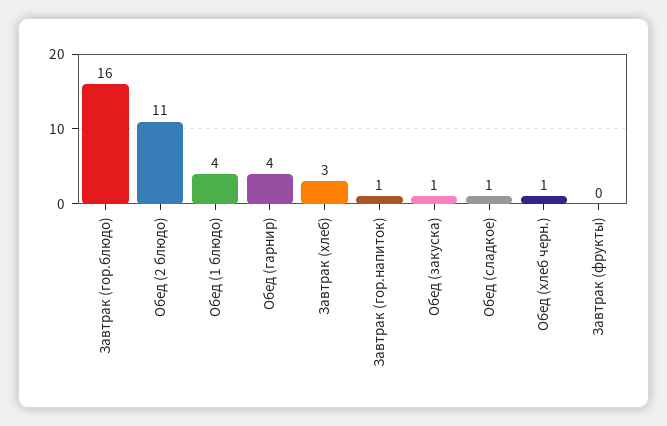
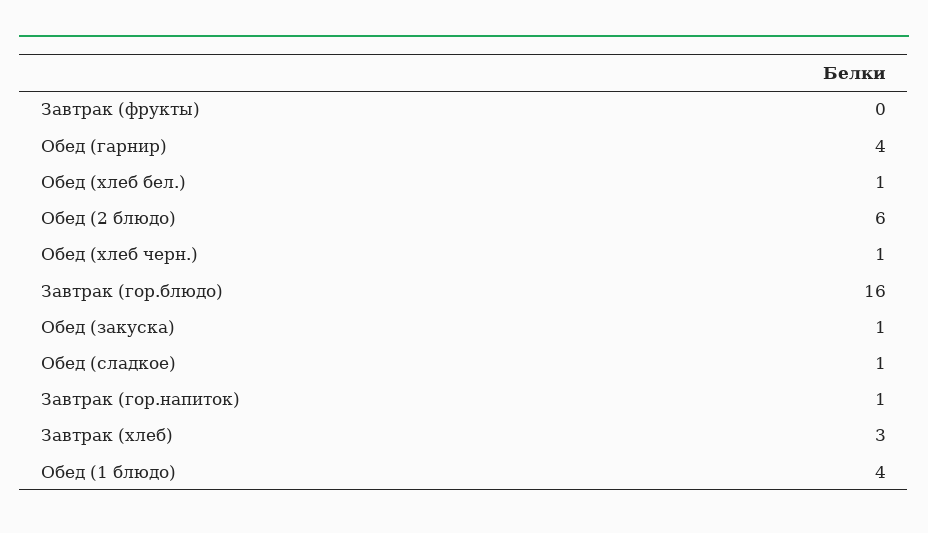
  {
    "Завтрак (гор.блюдо)": 16,
-   "Обед (2 блюдо)": 11,
+   "Обед (2 блюдо)": 6,
    "Обед (1 блюдо)": 4,
    "Обед (гарнир)": 4,
    "Завтрак (хлеб)": 3,
    "Завтрак (гор.напиток)": 1,
    "Обед (закуска)": 1,
    "Обед (сладкое)": 1,
    "Обед (хлеб черн.)": 1,
-   "Завтрак (фрукты)": 0
+   "Завтрак (фрукты)": 0,
+   "Обед (хлеб бел.)": 1
  }

